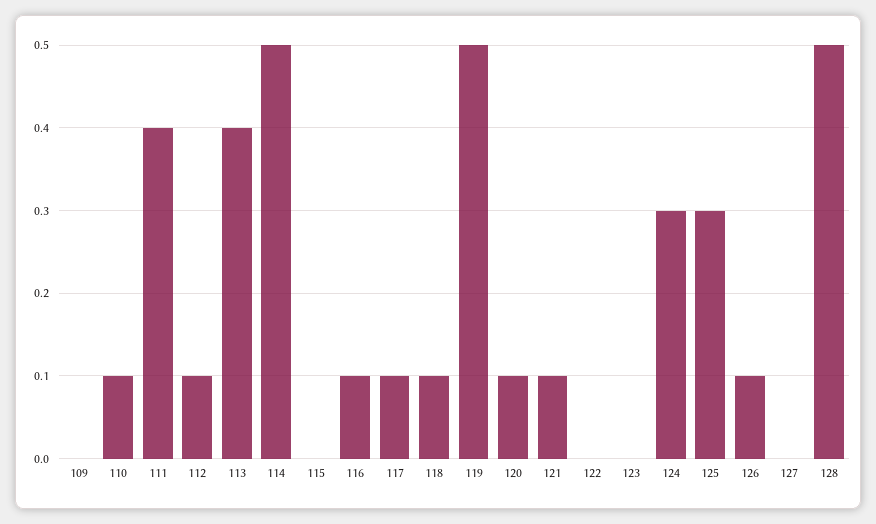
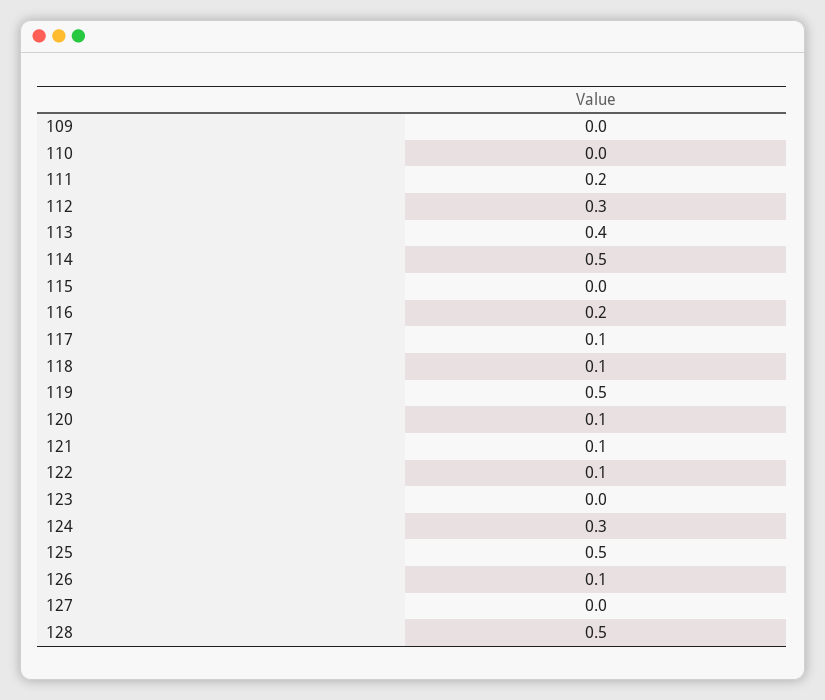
  {
    "109": 0,
-   "110": 0.1,
+   "110": 0,
-   "111": 0.4,
+   "111": 0.2,
-   "112": 0.1,
+   "112": 0.3,
    "113": 0.4,
    "114": 0.5,
    "115": 0,
-   "116": 0.1,
+   "116": 0.2,
    "117": 0.1,
    "118": 0.1,
    "119": 0.5,
    "120": 0.1,
    "121": 0.1,
-   "122": 0,
+   "122": 0.1,
    "123": 0,
    "124": 0.3,
-   "125": 0.3,
+   "125": 0.5,
    "126": 0.1,
    "127": 0,
    "128": 0.5
  }

